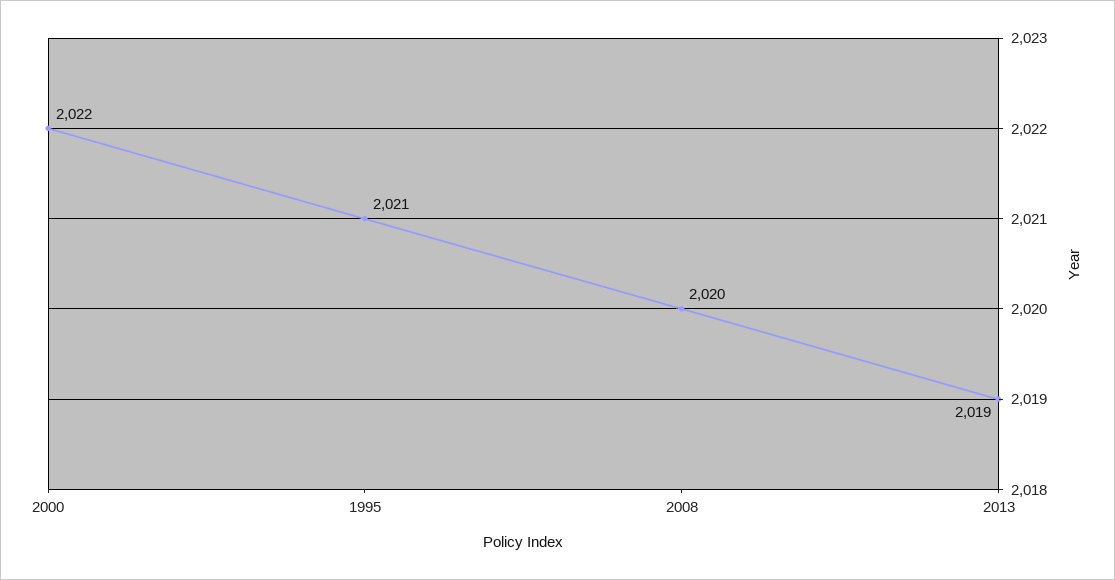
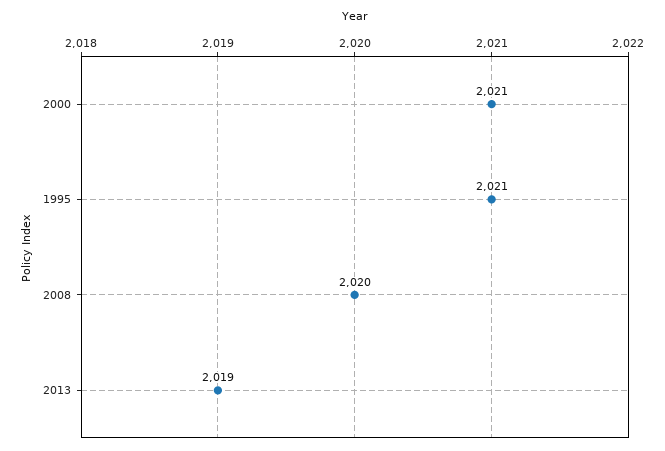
  {
-   "2000": 2022,
+   "2000": 2021,
    "1995": 2021,
    "2008": 2020,
    "2013": 2019
  }

